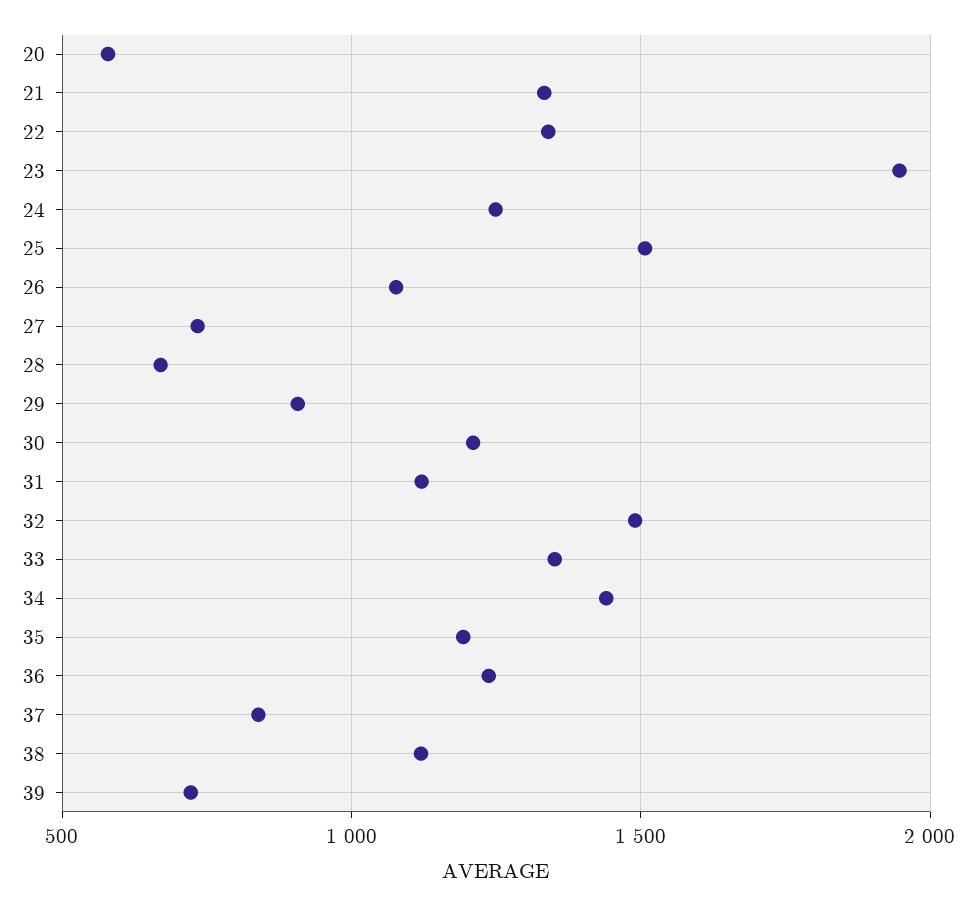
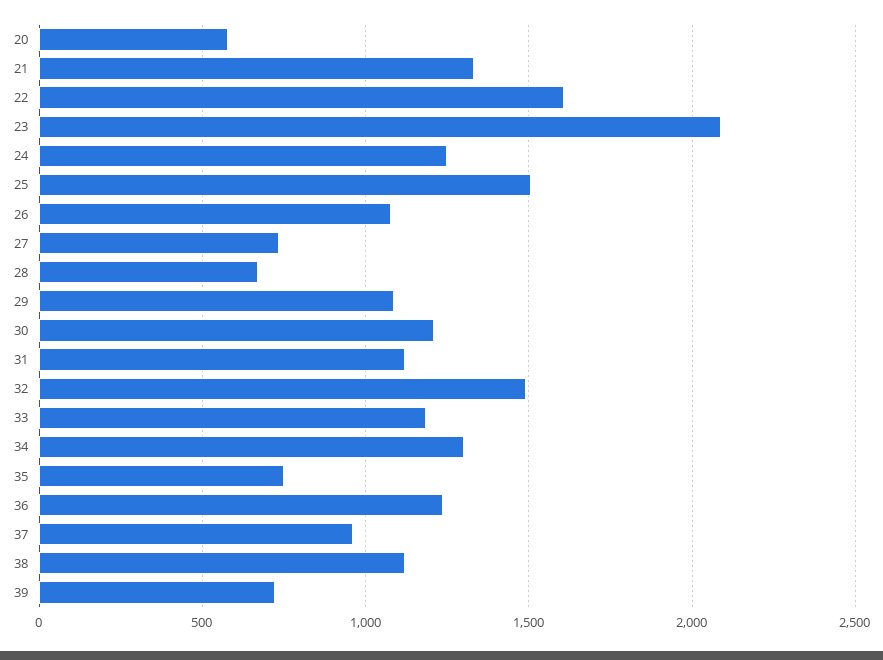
  {
    "20": 600,
    "21": 1350,
-   "22": 1350,
+   "22": 1600,
-   "23": 1950,
+   "23": 2100,
    "24": 1250,
    "25": 1500,
    "26": 1100,
    "27": 750,
    "28": 650,
-   "29": 900,
+   "29": 1100,
    "30": 1200,
    "31": 1100,
    "32": 1500,
-   "33": 1350,
+   "33": 1200,
-   "34": 1450,
+   "34": 1300,
-   "35": 1200,
+   "35": 750,
    "36": 1250,
-   "37": 850,
+   "37": 950,
    "38": 1100,
    "39": 700
  }

